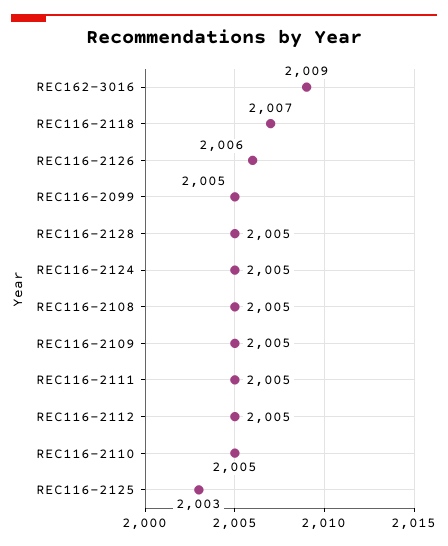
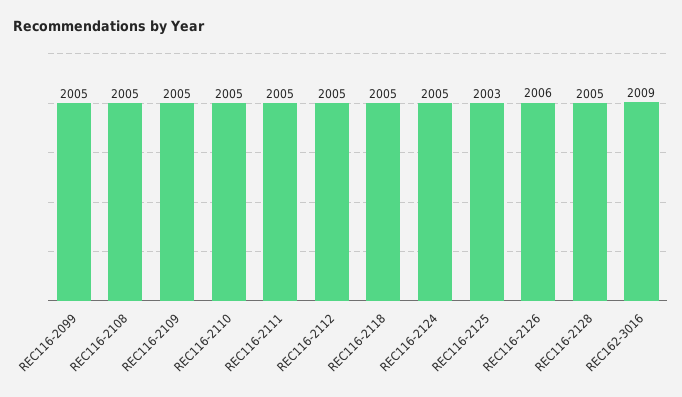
  {
    "REC162-3016": 2009,
-   "REC116-2118": 2007,
+   "REC116-2118": 2005,
    "REC116-2126": 2006,
    "REC116-2099": 2005,
    "REC116-2128": 2005,
    "REC116-2124": 2005,
    "REC116-2108": 2005,
    "REC116-2109": 2005,
    "REC116-2111": 2005,
    "REC116-2112": 2005,
    "REC116-2110": 2005,
    "REC116-2125": 2003
  }

